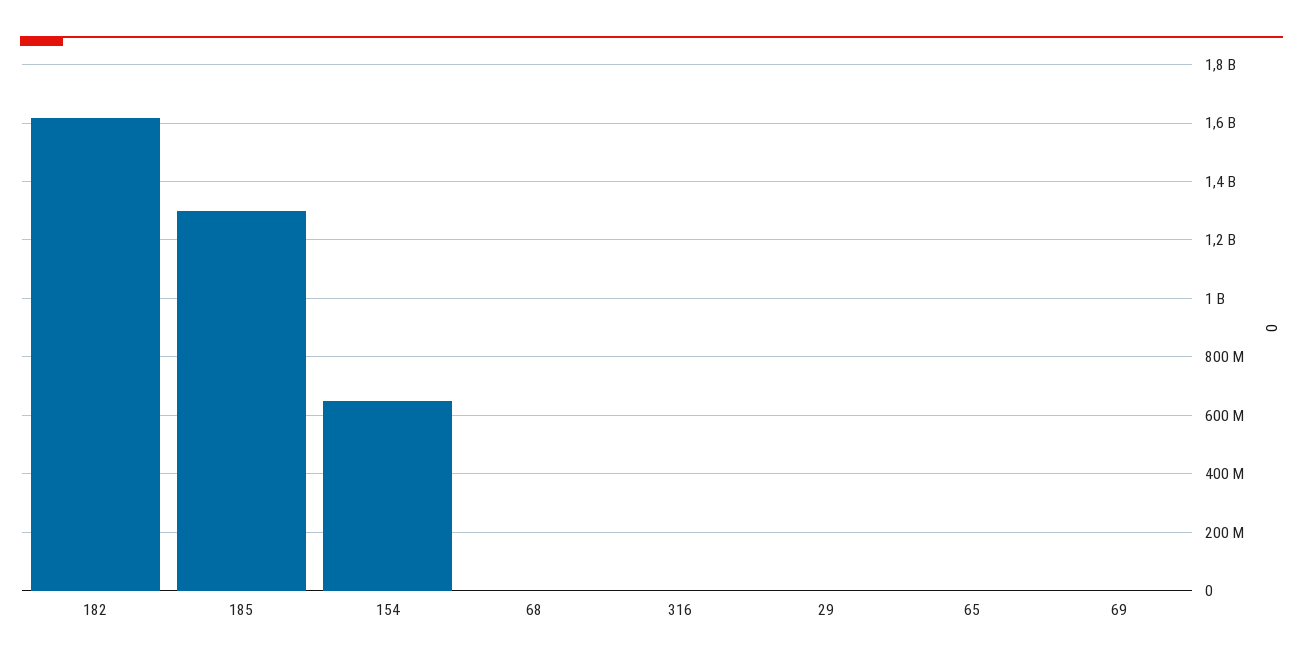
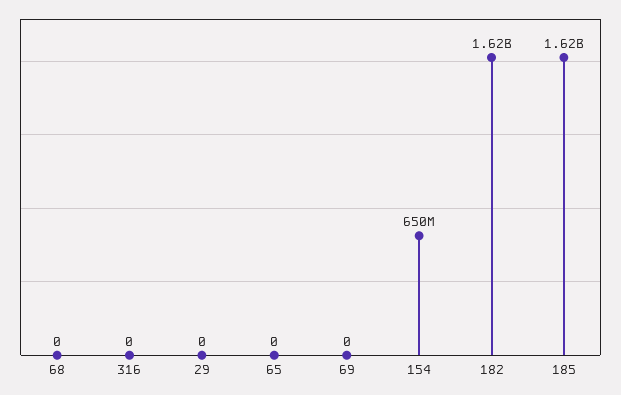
  {
    "182": 1620000000,
-   "185": 1300000000,
+   "185": 1620000000,
    "154": 650000000,
    "68": 0,
    "316": 0,
    "29": 0,
    "65": 0,
    "69": 0
  }

